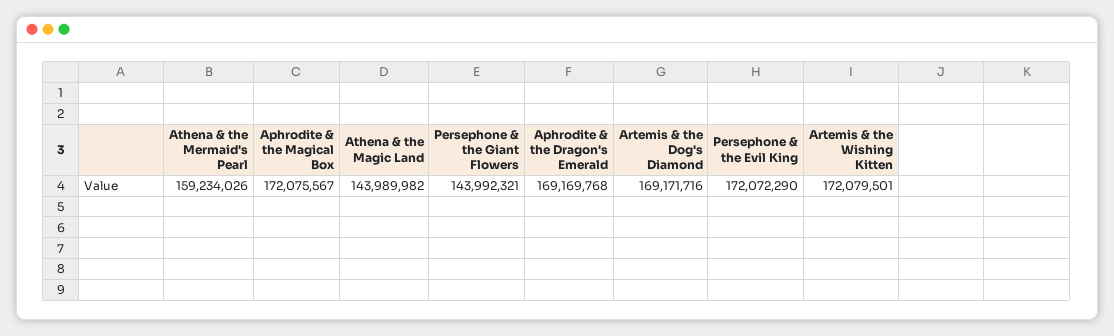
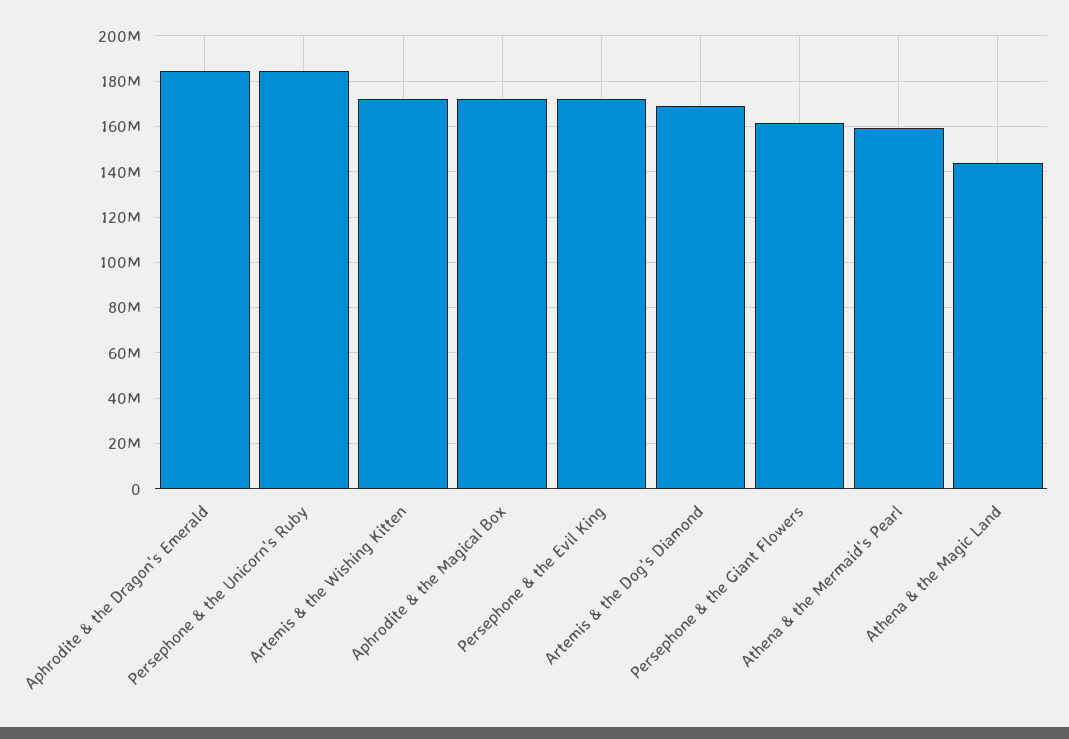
  {
    "Athena & the Mermaid's Pearl": 159234026,
    "Aphrodite & the Magical Box": 172075567,
    "Athena & the Magic Land": 143989982,
-   "Persephone & the Giant Flowers": 143992321,
+   "Persephone & the Giant Flowers": 160000000,
-   "Aphrodite & the Dragon's Emerald": 169169768,
+   "Aphrodite & the Dragon's Emerald": 185000000,
    "Artemis & the Dog's Diamond": 169171716,
    "Persephone & the Evil King": 172072290,
-   "Artemis & the Wishing Kitten": 172079501
+   "Artemis & the Wishing Kitten": 172079501,
+   "Persephone & the Unicorn's Ruby": 185000000
  }

